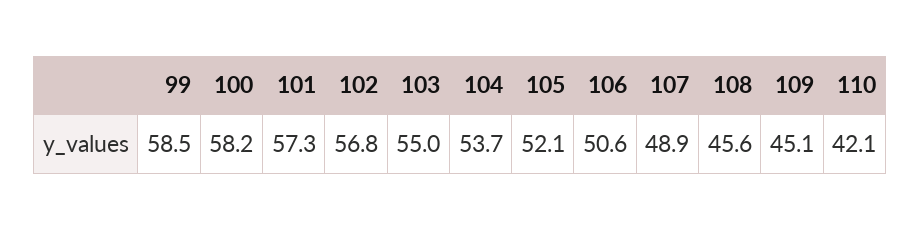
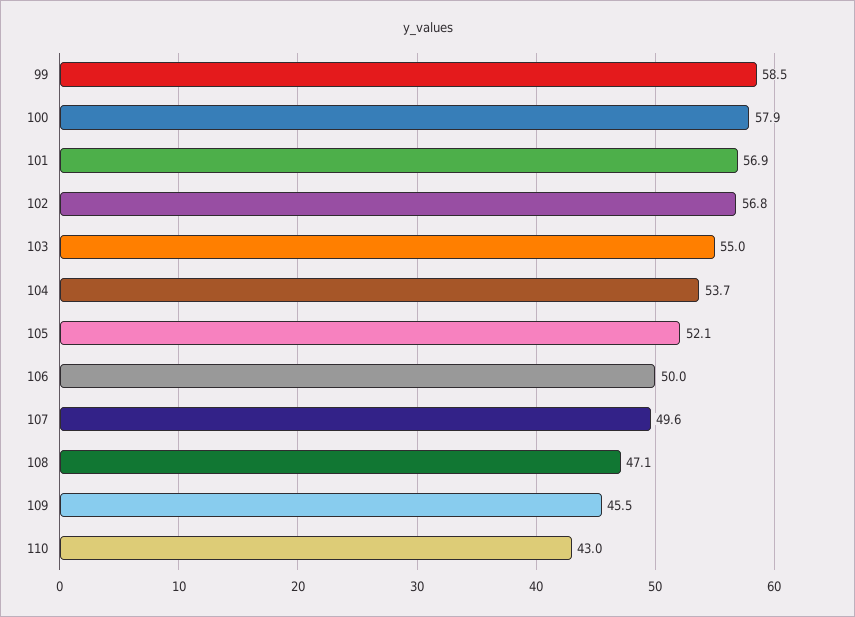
  {
    "99": 58.5,
-   "100": 58.2,
+   "100": 57.9,
-   "101": 57.3,
+   "101": 56.9,
    "102": 56.8,
    "103": 55,
    "104": 53.7,
    "105": 52.1,
-   "106": 50.6,
+   "106": 50,
-   "107": 48.9,
+   "107": 49.6,
-   "108": 45.6,
+   "108": 47.1,
-   "109": 45.1,
+   "109": 45.5,
-   "110": 42.1
+   "110": 43
  }

